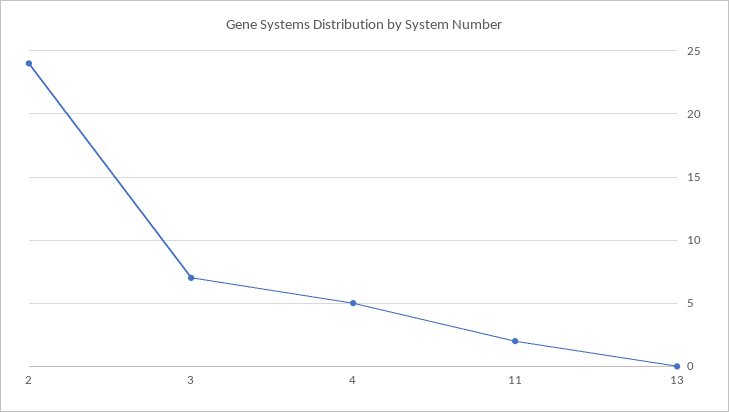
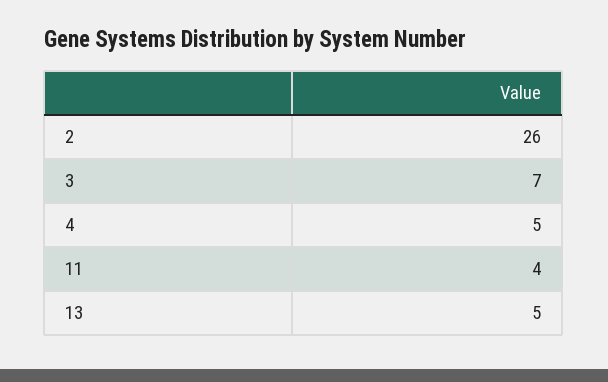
  {
-   "2": 24,
+   "2": 26,
    "3": 7,
    "4": 5,
-   "11": 2,
+   "11": 4,
-   "13": 0
+   "13": 5
  }

